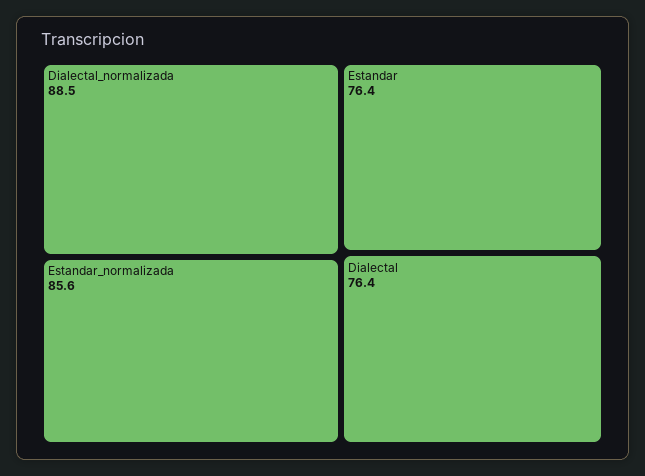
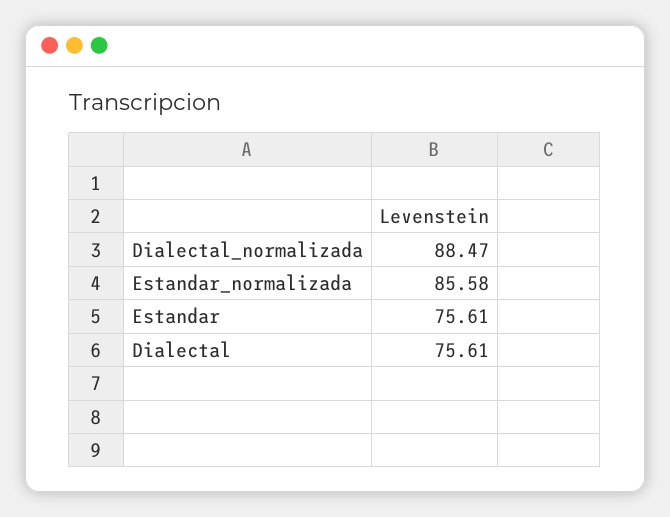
  {
    "Dialectal_normalizada": 88.47,
    "Estandar_normalizada": 85.58,
-   "Estandar": 76.4,
+   "Estandar": 75.61,
-   "Dialectal": 76.4
+   "Dialectal": 75.61
  }

